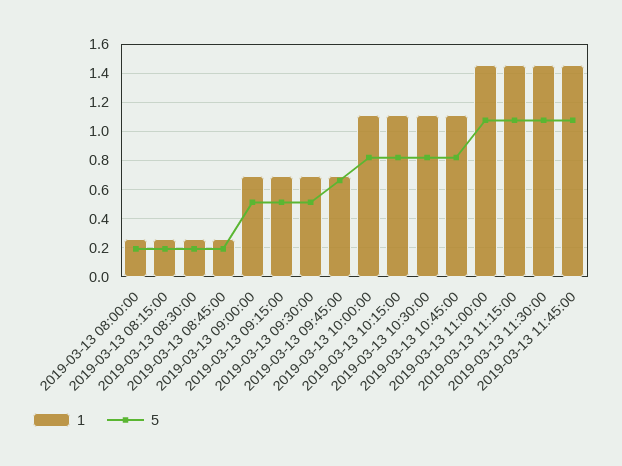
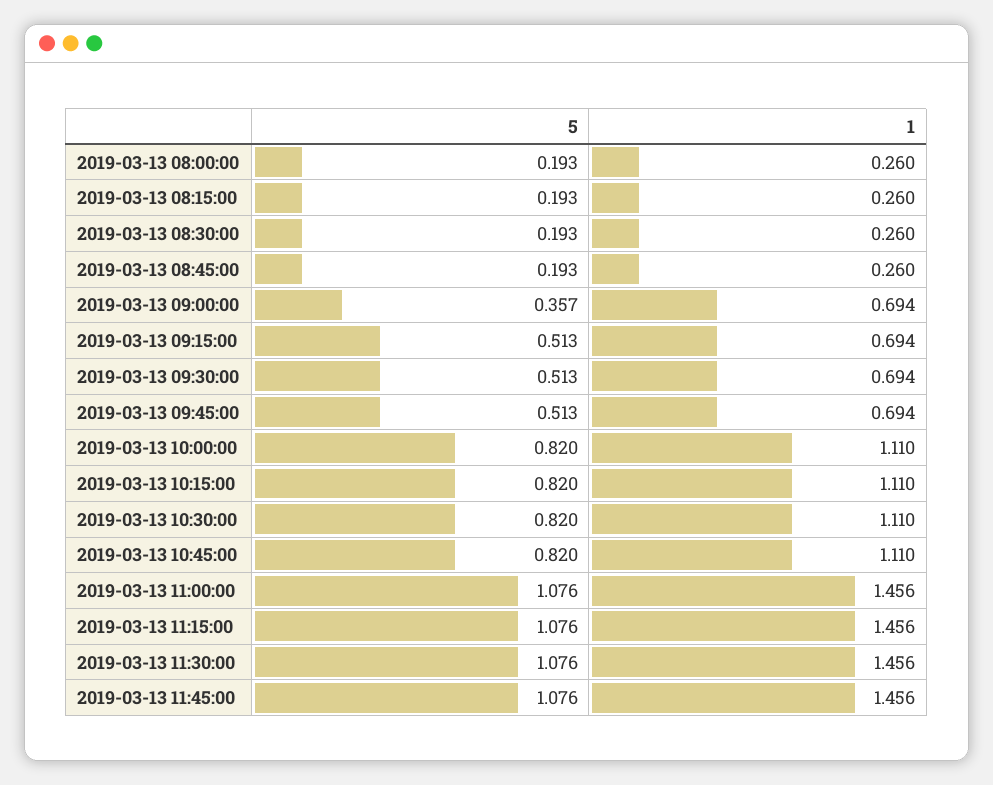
  {
    "1": {
      "2019-03-13 08:00:00": 0.26,
      "2019-03-13 08:15:00": 0.26,
      "2019-03-13 08:30:00": 0.26,
      "2019-03-13 08:45:00": 0.26,
      "2019-03-13 09:00:00": 0.694,
      "2019-03-13 09:15:00": 0.694,
      "2019-03-13 09:30:00": 0.694,
      "2019-03-13 09:45:00": 0.694,
      "2019-03-13 10:00:00": 1.11,
      "2019-03-13 10:15:00": 1.11,
      "2019-03-13 10:30:00": 1.11,
      "2019-03-13 10:45:00": 1.11,
      "2019-03-13 11:00:00": 1.456,
      "2019-03-13 11:15:00": 1.456,
      "2019-03-13 11:30:00": 1.456,
      "2019-03-13 11:45:00": 1.456
    },
    "5": {
      "2019-03-13 08:00:00": 0.193,
      "2019-03-13 08:15:00": 0.193,
      "2019-03-13 08:30:00": 0.193,
      "2019-03-13 08:45:00": 0.193,
-     "2019-03-13 09:00:00": 0.5,
+     "2019-03-13 09:00:00": 0.357,
      "2019-03-13 09:15:00": 0.513,
      "2019-03-13 09:30:00": 0.513,
-     "2019-03-13 09:45:00": 0.65,
+     "2019-03-13 09:45:00": 0.513,
      "2019-03-13 10:00:00": 0.82,
      "2019-03-13 10:15:00": 0.82,
      "2019-03-13 10:30:00": 0.82,
      "2019-03-13 10:45:00": 0.82,
      "2019-03-13 11:00:00": 1.076,
      "2019-03-13 11:15:00": 1.076,
      "2019-03-13 11:30:00": 1.076,
      "2019-03-13 11:45:00": 1.076
    }
  }

